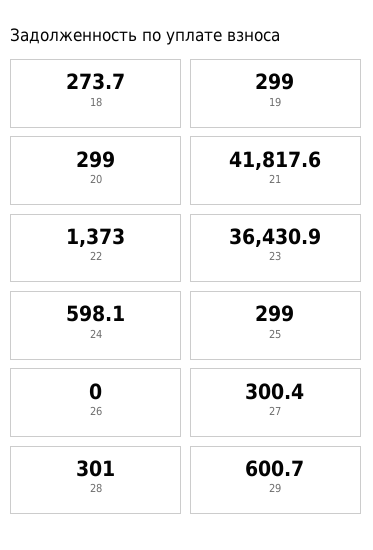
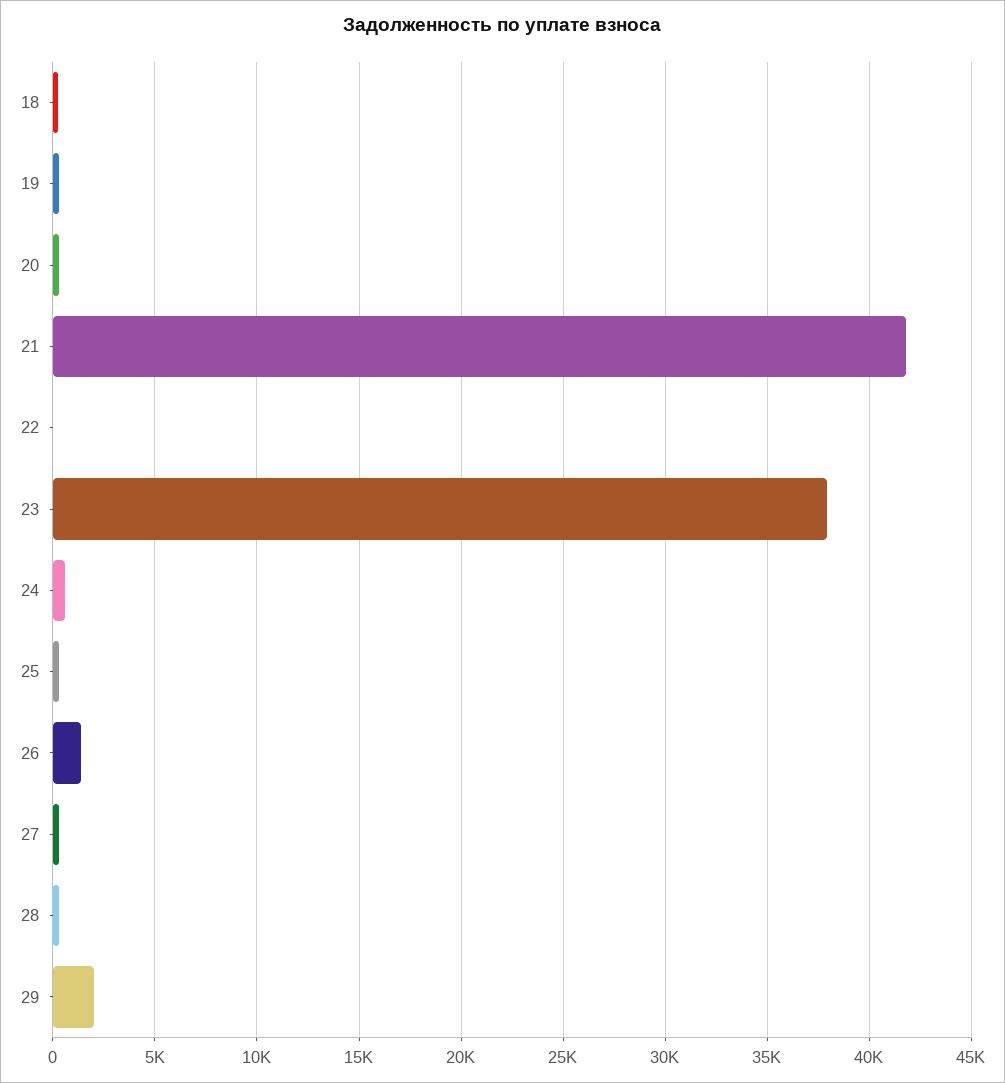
  {
    "18": 273.7,
    "19": 299,
    "20": 299,
    "21": 41817.6,
-   "22": 1373,
+   "22": 0,
-   "23": 36430.9,
+   "23": 38000,
    "24": 598.1,
    "25": 299,
-   "26": 0,
+   "26": 1500,
    "27": 300.4,
    "28": 301,
-   "29": 600.7
+   "29": 2000
  }

